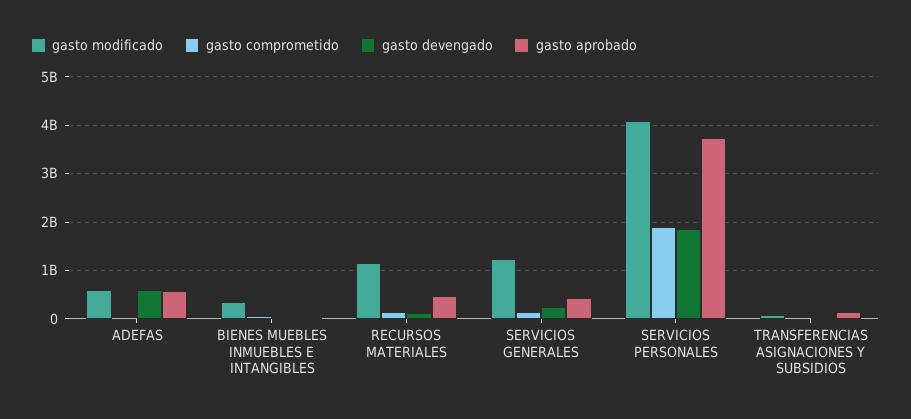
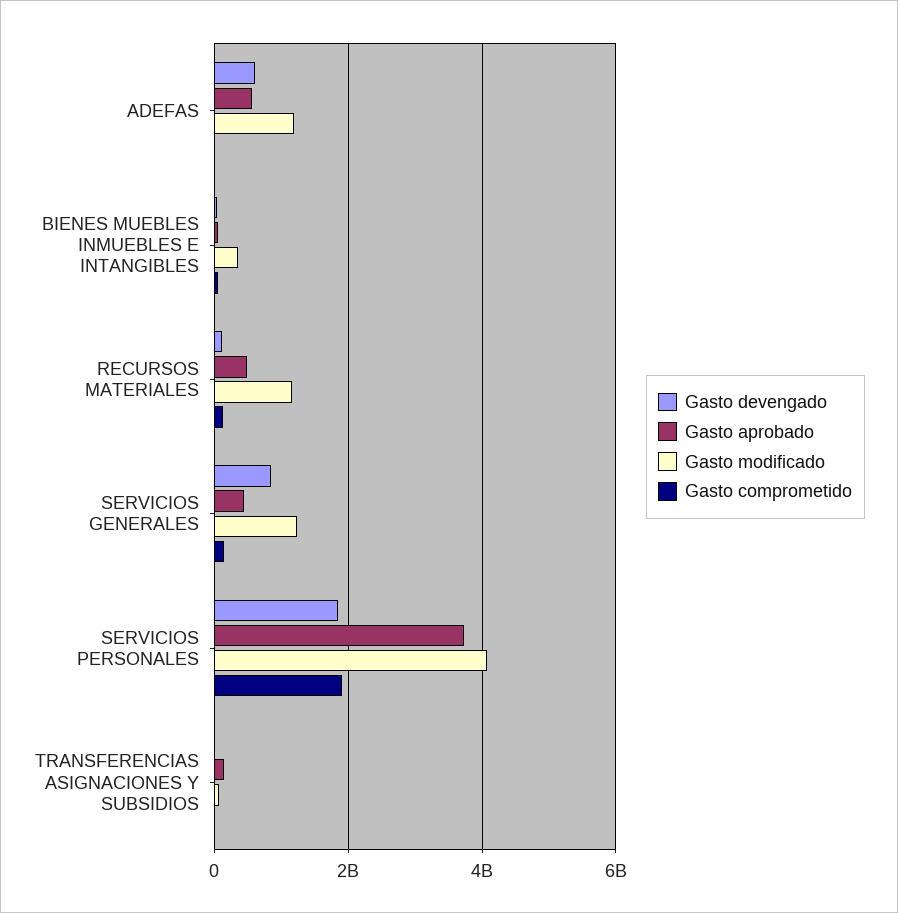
  {
    "gasto modificado": {
-     "ADEFAS": 600000000,
+     "ADEFAS": 1200000000,
      "BIENES MUEBLES INMUEBLES E INTANGIBLES": 400000000,
      "RECURSOS MATERIALES": 1200000000,
      "SERVICIOS GENERALES": 1200000000,
      "SERVICIOS PERSONALES": 4000000000,
      "TRANSFERENCIAS ASIGNACIONES Y SUBSIDIOS": 0
    },
    "gasto comprometido": {
      "ADEFAS": 0,
      "BIENES MUEBLES INMUEBLES E INTANGIBLES": 0,
      "RECURSOS MATERIALES": 200000000,
      "SERVICIOS GENERALES": 200000000,
      "SERVICIOS PERSONALES": 2000000000,
      "TRANSFERENCIAS ASIGNACIONES Y SUBSIDIOS": 0
    },
    "gasto devengado": {
      "ADEFAS": 600000000,
      "BIENES MUEBLES INMUEBLES E INTANGIBLES": 0,
      "RECURSOS MATERIALES": 200000000,
-     "SERVICIOS GENERALES": 200000000,
+     "SERVICIOS GENERALES": 800000000,
      "SERVICIOS PERSONALES": 1800000000,
      "TRANSFERENCIAS ASIGNACIONES Y SUBSIDIOS": 0
    },
    "gasto aprobado": {
      "ADEFAS": 600000000,
      "BIENES MUEBLES INMUEBLES E INTANGIBLES": 0,
      "RECURSOS MATERIALES": 400000000,
      "SERVICIOS GENERALES": 400000000,
      "SERVICIOS PERSONALES": 3800000000,
      "TRANSFERENCIAS ASIGNACIONES Y SUBSIDIOS": 200000000
    }
  }

